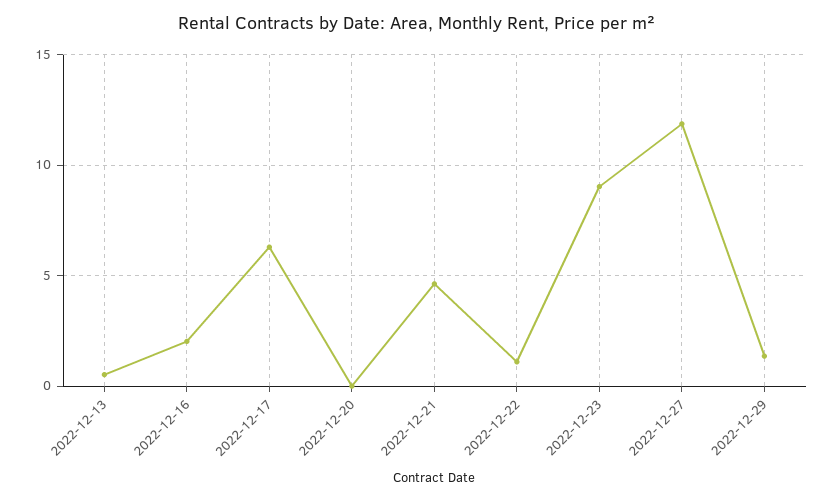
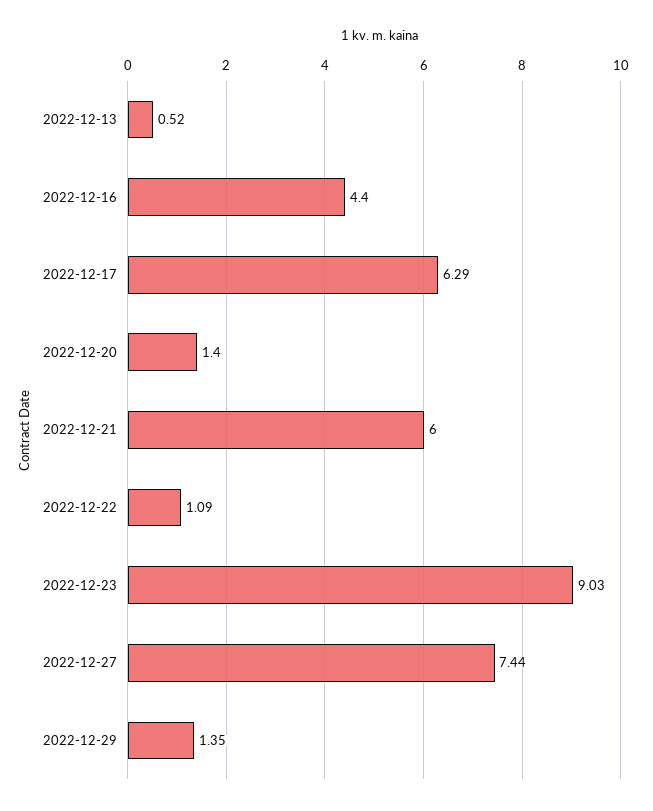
  {
    "2022-12-13": 0.52,
-   "2022-12-16": 2,
+   "2022-12-16": 4.4,
    "2022-12-17": 6.29,
-   "2022-12-20": 0,
+   "2022-12-20": 1.4,
-   "2022-12-21": 4.5,
+   "2022-12-21": 6,
    "2022-12-22": 1.09,
    "2022-12-23": 9.03,
-   "2022-12-27": 12,
+   "2022-12-27": 7.44,
    "2022-12-29": 1.35
  }

